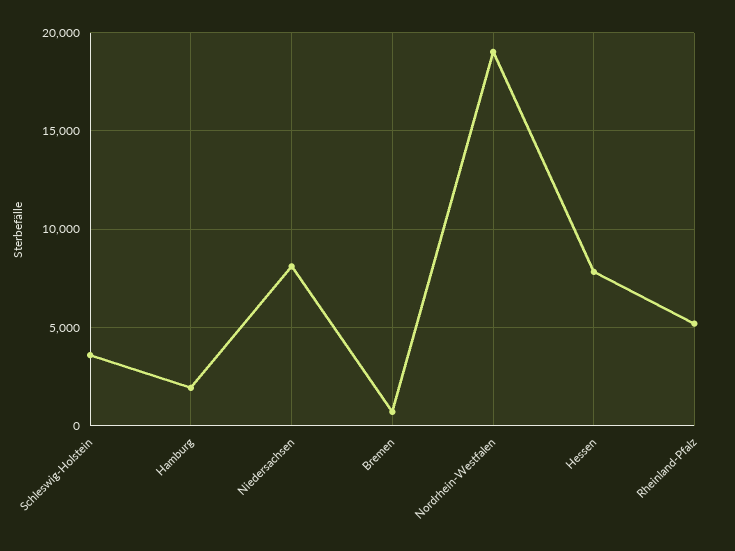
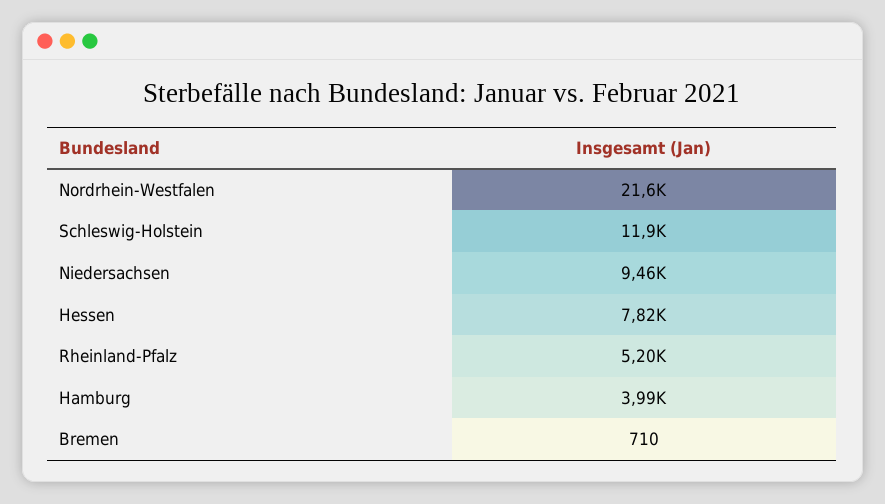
  {
-   "Schleswig-Holstein": 3500,
+   "Schleswig-Holstein": 11900,
-   "Hamburg": 2000,
+   "Hamburg": 3990,
-   "Niedersachsen": 8000,
+   "Niedersachsen": 9460,
    "Bremen": 710,
-   "Nordrhein-Westfalen": 19000,
+   "Nordrhein-Westfalen": 21600,
    "Hessen": 7820,
    "Rheinland-Pfalz": 5200
  }

